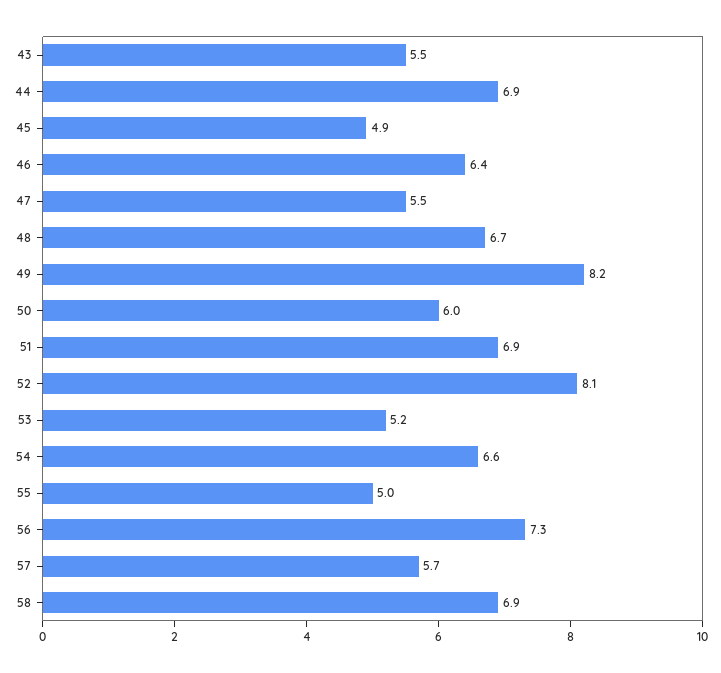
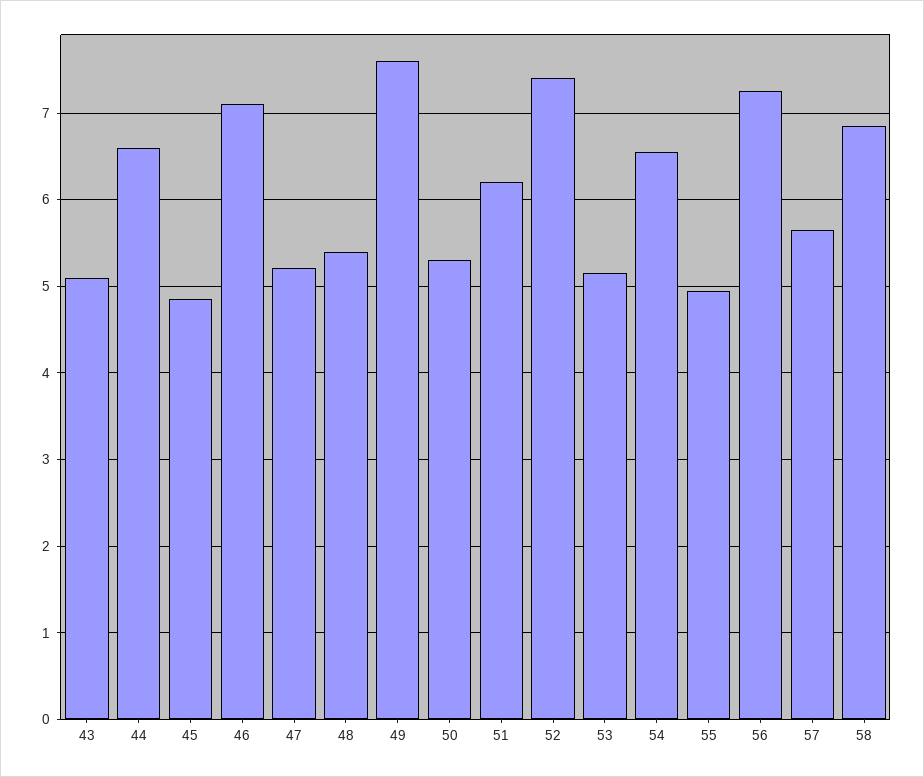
  {
-   "43": 5.5,
+   "43": 5.1,
-   "44": 6.9,
+   "44": 6.6,
    "45": 4.9,
-   "46": 6.4,
+   "46": 7.1,
-   "47": 5.5,
+   "47": 5.2,
-   "48": 6.7,
+   "48": 5.4,
-   "49": 8.2,
+   "49": 7.6,
-   "50": 6,
+   "50": 5.3,
-   "51": 6.9,
+   "51": 6.2,
-   "52": 8.1,
+   "52": 7.4,
    "53": 5.2,
    "54": 6.6,
    "55": 5,
    "56": 7.3,
    "57": 5.7,
    "58": 6.9
  }

